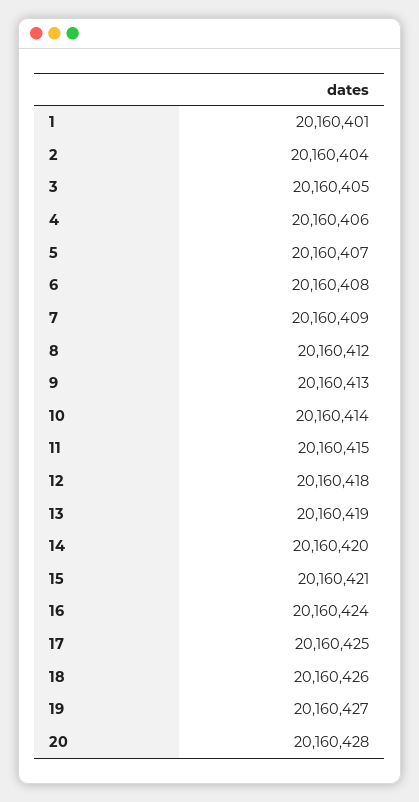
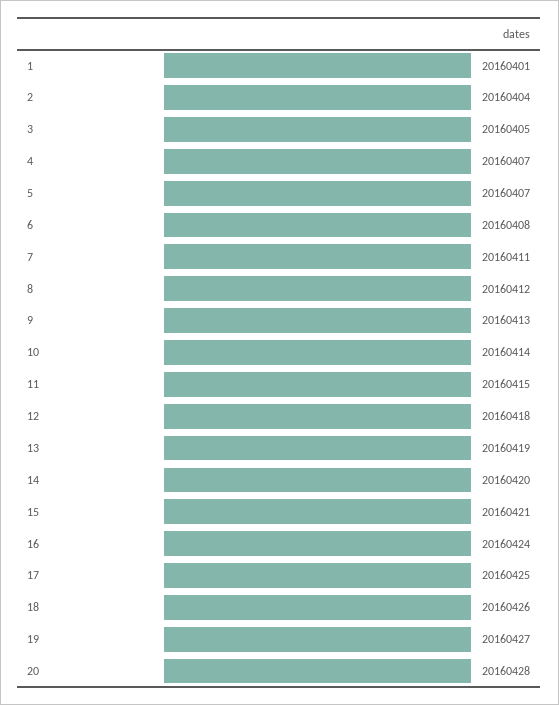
  {
    "1": 20160401,
    "2": 20160404,
    "3": 20160405,
-   "4": 20160406,
+   "4": 20160407,
    "5": 20160407,
    "6": 20160408,
-   "7": 20160409,
+   "7": 20160411,
    "8": 20160412,
    "9": 20160413,
    "10": 20160414,
    "11": 20160415,
    "12": 20160418,
    "13": 20160419,
    "14": 20160420,
    "15": 20160421,
    "16": 20160424,
    "17": 20160425,
    "18": 20160426,
    "19": 20160427,
    "20": 20160428
  }

